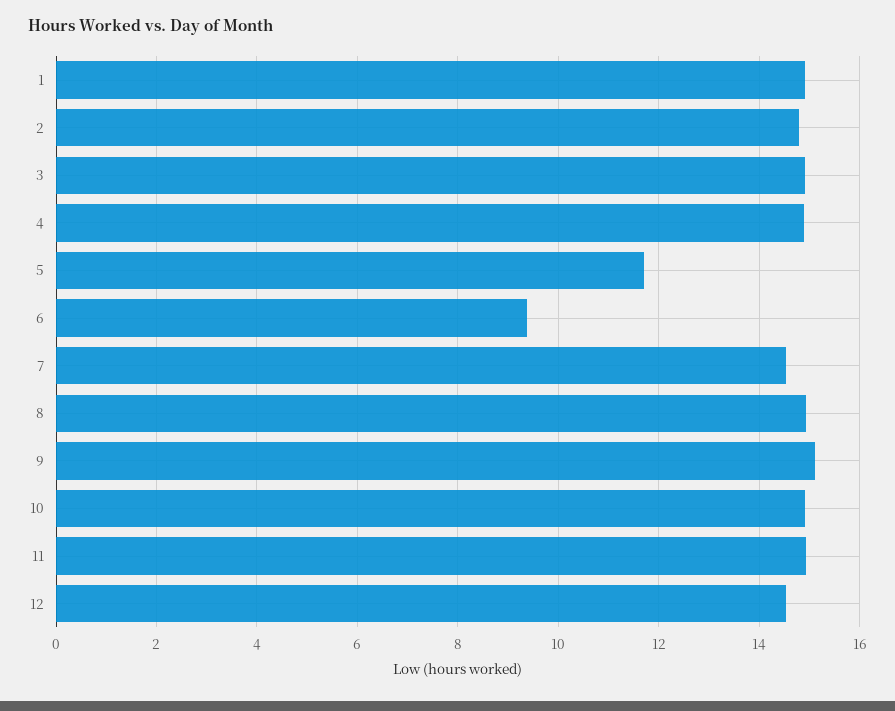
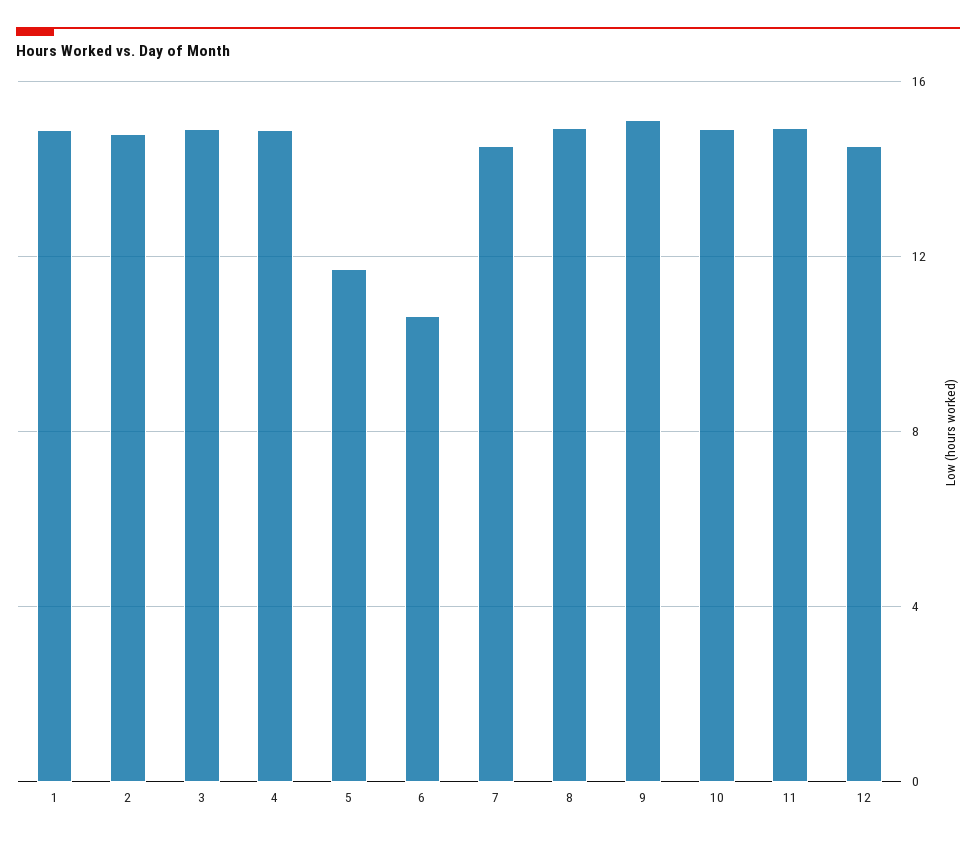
  {
    "1": 15,
    "2": 14.8,
    "3": 15,
    "4": 14.8,
    "5": 11.8,
-   "6": 9.4,
+   "6": 10.5,
    "7": 14.6,
    "8": 15,
    "9": 15.2,
    "10": 15,
    "11": 15,
    "12": 14.6
  }

